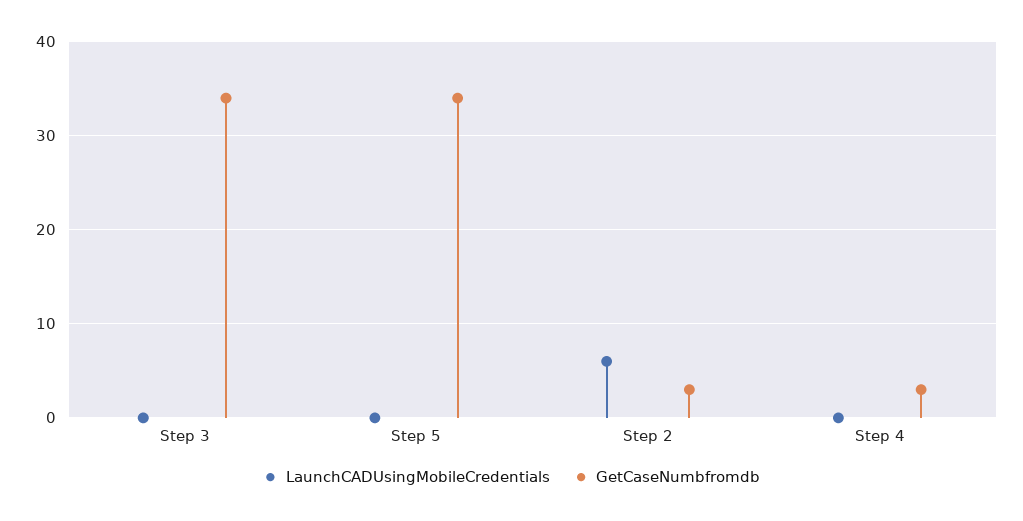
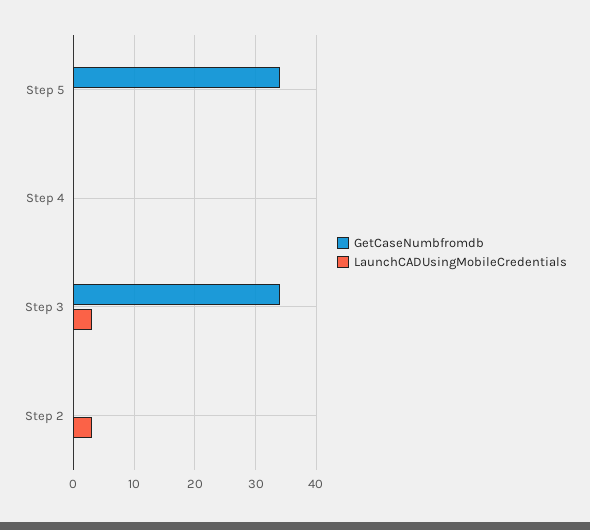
  {
    "LaunchCADUsingMobileCredentials": {
-     "Step 3": 0,
+     "Step 3": 3,
      "Step 5": 0,
-     "Step 2": 6,
+     "Step 2": 3,
      "Step 4": 0
    },
    "GetCaseNumbfromdb": {
      "Step 3": 34,
      "Step 5": 34,
-     "Step 2": 3,
+     "Step 2": 0,
-     "Step 4": 3
+     "Step 4": 0
    }
  }

